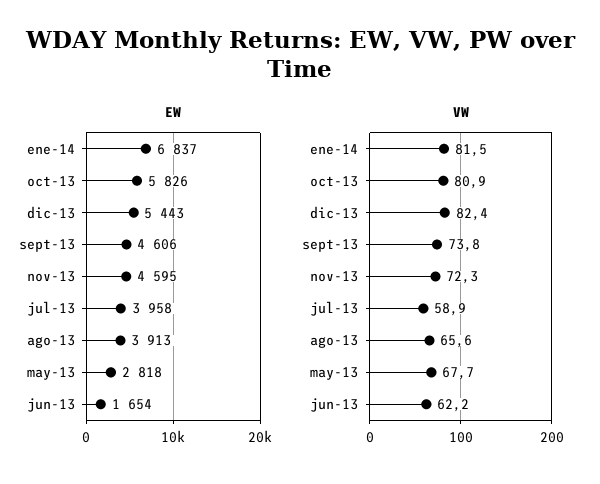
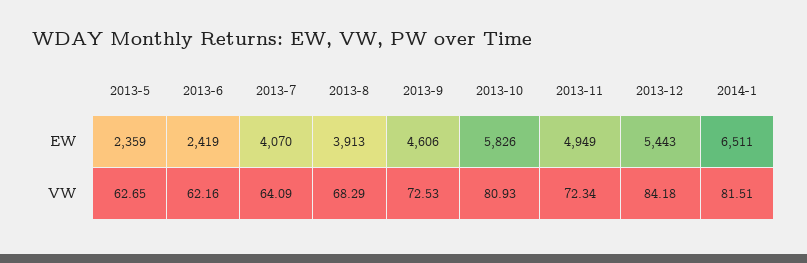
  {
    "EW": {
-     "ene-14": 6837,
+     "ene-14": 6511,
      "oct-13": 5826,
      "dic-13": 5443,
      "sept-13": 4606,
-     "nov-13": 4595,
+     "nov-13": 4949,
-     "jul-13": 3958,
+     "jul-13": 4070,
      "ago-13": 3913,
-     "may-13": 2818,
+     "may-13": 2359,
-     "jun-13": 1654
+     "jun-13": 2419
    },
    "VW": {
      "ene-14": 81.51,
      "oct-13": 80.93,
-     "dic-13": 82.4,
+     "dic-13": 84.18,
-     "sept-13": 73.8,
+     "sept-13": 72.53,
      "nov-13": 72.34,
-     "jul-13": 58.9,
+     "jul-13": 64.09,
-     "ago-13": 65.6,
+     "ago-13": 68.29,
-     "may-13": 67.7,
+     "may-13": 62.65,
      "jun-13": 62.16
    }
  }

